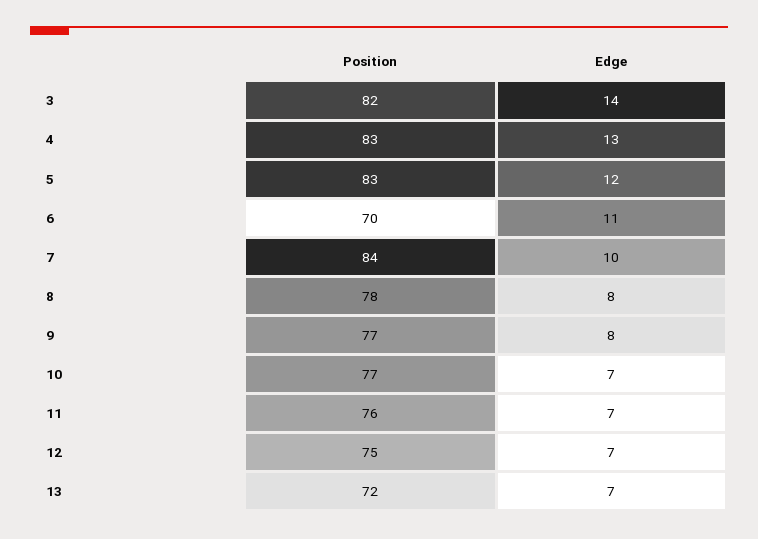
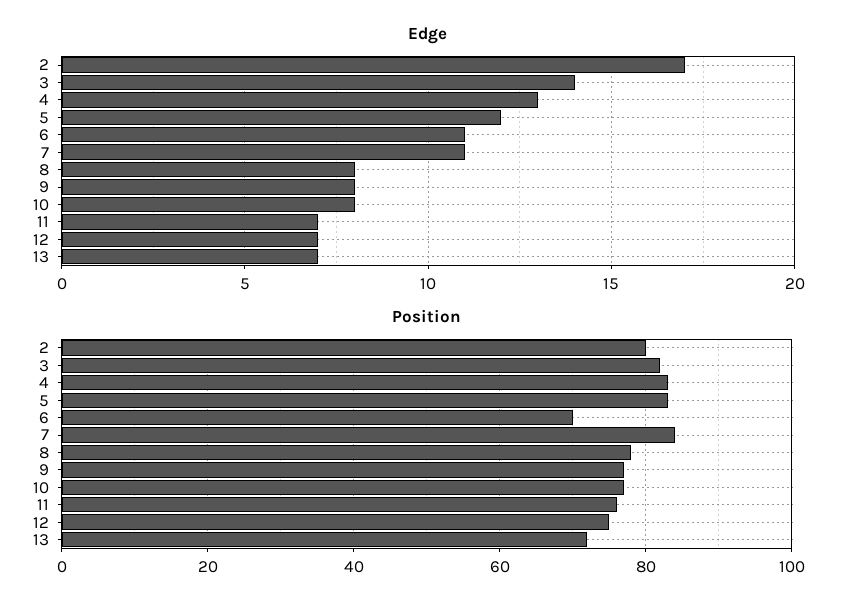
  {
    "Position": {
      "3": 82,
      "4": 83,
      "5": 83,
      "6": 70,
      "7": 84,
      "8": 78,
      "9": 77,
      "10": 77,
      "11": 76,
      "12": 75,
-     "13": 72
+     "13": 72,
+     "2": 80
    },
    "Edge": {
      "3": 14,
      "4": 13,
      "5": 12,
      "6": 11,
-     "7": 10,
+     "7": 11,
      "8": 8,
      "9": 8,
-     "10": 7,
+     "10": 8,
      "11": 7,
      "12": 7,
-     "13": 7
+     "13": 7,
+     "2": 17
    }
  }

